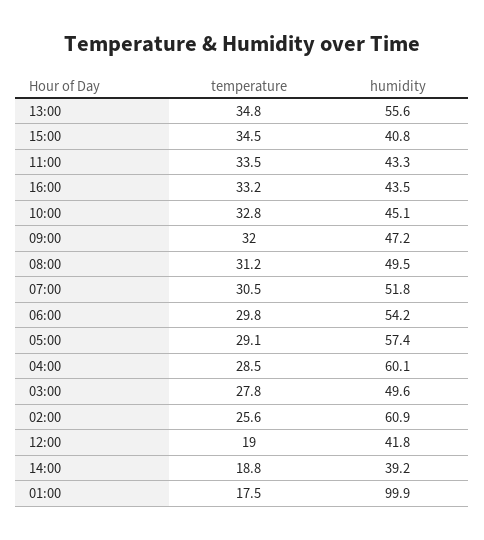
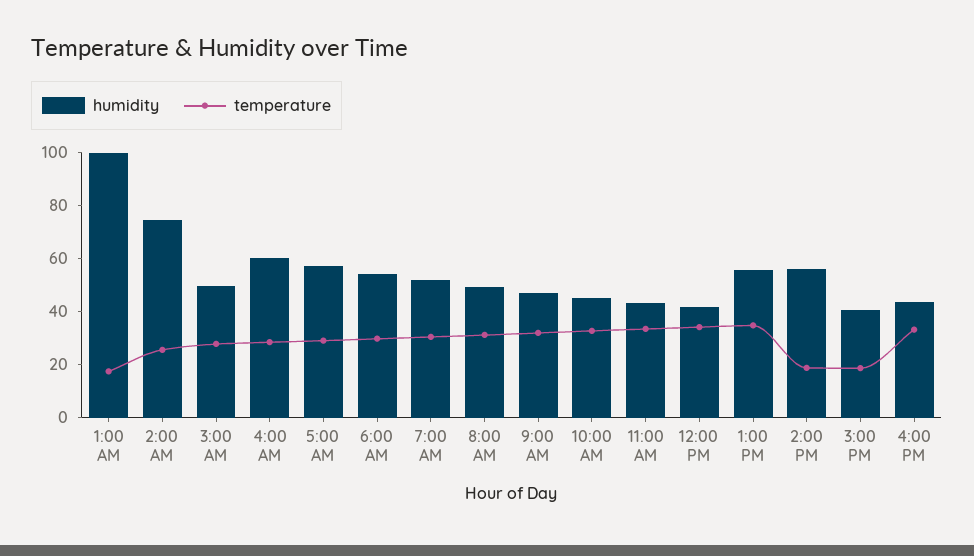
  {
    "temperature": {
      "13:00": 34.8,
-     "15:00": 34.5,
+     "15:00": 20,
      "11:00": 33.5,
      "16:00": 33.2,
      "10:00": 32.8,
      "09:00": 32,
      "08:00": 31.2,
      "07:00": 30.5,
      "06:00": 29.8,
      "05:00": 29.1,
      "04:00": 28.5,
      "03:00": 27.8,
      "02:00": 25.6,
-     "12:00": 19,
+     "12:00": 35,
      "14:00": 18.8,
      "01:00": 17.5
    },
    "humidity": {
      "13:00": 55.6,
      "15:00": 40.8,
      "11:00": 43.3,
      "16:00": 43.5,
      "10:00": 45.1,
      "09:00": 47.2,
      "08:00": 49.5,
      "07:00": 51.8,
      "06:00": 54.2,
      "05:00": 57.4,
      "04:00": 60.1,
      "03:00": 49.6,
-     "02:00": 60.9,
+     "02:00": 75,
      "12:00": 41.8,
-     "14:00": 39.2,
+     "14:00": 55,
      "01:00": 99.9
    }
  }

